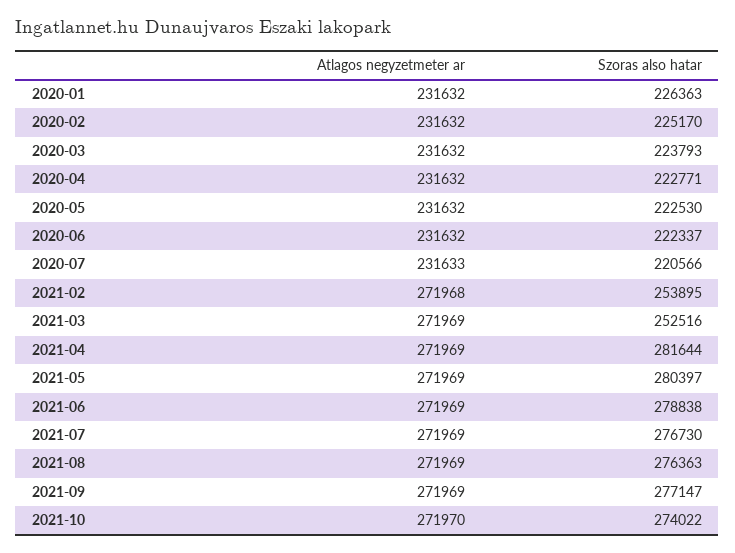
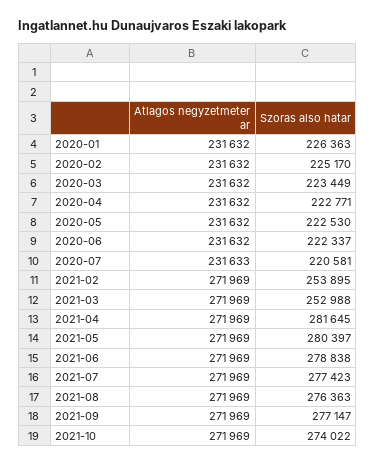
  {
    "Atlagos negyzetmeter ar": {
      "2020-01": 231632,
      "2020-02": 231632,
      "2020-03": 231632,
      "2020-04": 231632,
      "2020-05": 231632,
      "2020-06": 231632,
      "2020-07": 231633,
-     "2021-02": 271968,
+     "2021-02": 271969,
      "2021-03": 271969,
      "2021-04": 271969,
      "2021-05": 271969,
      "2021-06": 271969,
      "2021-07": 271969,
      "2021-08": 271969,
      "2021-09": 271969,
-     "2021-10": 271970
+     "2021-10": 271969
    },
    "Szoras also hatar": {
      "2020-01": 226363,
      "2020-02": 225170,
-     "2020-03": 223793,
+     "2020-03": 223449,
      "2020-04": 222771,
      "2020-05": 222530,
      "2020-06": 222337,
-     "2020-07": 220566,
+     "2020-07": 220581,
      "2021-02": 253895,
-     "2021-03": 252516,
+     "2021-03": 252988,
-     "2021-04": 281644,
+     "2021-04": 281645,
      "2021-05": 280397,
      "2021-06": 278838,
-     "2021-07": 276730,
+     "2021-07": 277423,
      "2021-08": 276363,
      "2021-09": 277147,
      "2021-10": 274022
    }
  }

